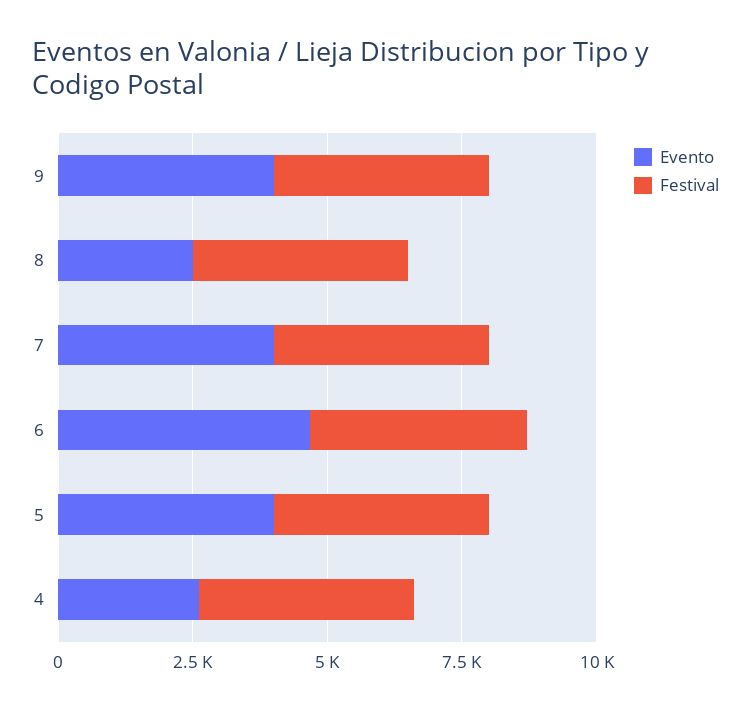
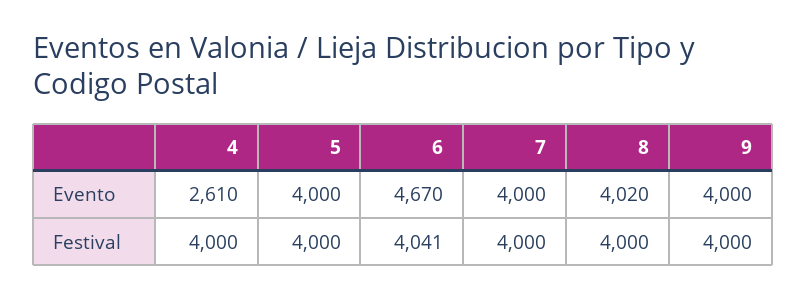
  {
    "Evento": {
      "9": 4000,
-     "8": 2500,
+     "8": 4020,
      "7": 4000,
      "6": 4670,
      "5": 4000,
      "4": 2610
    },
    "Festival": {
      "9": 4000,
      "8": 4000,
      "7": 4000,
      "6": 4041,
      "5": 4000,
      "4": 4000
    }
  }

